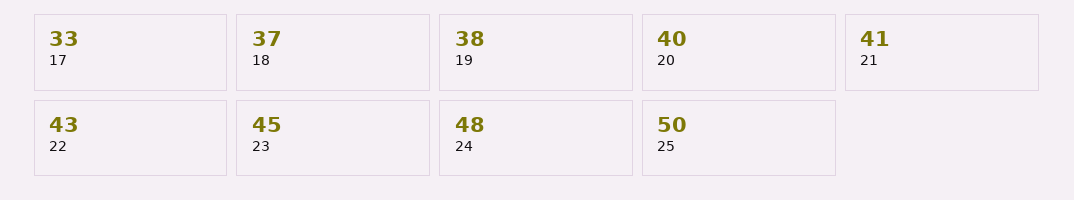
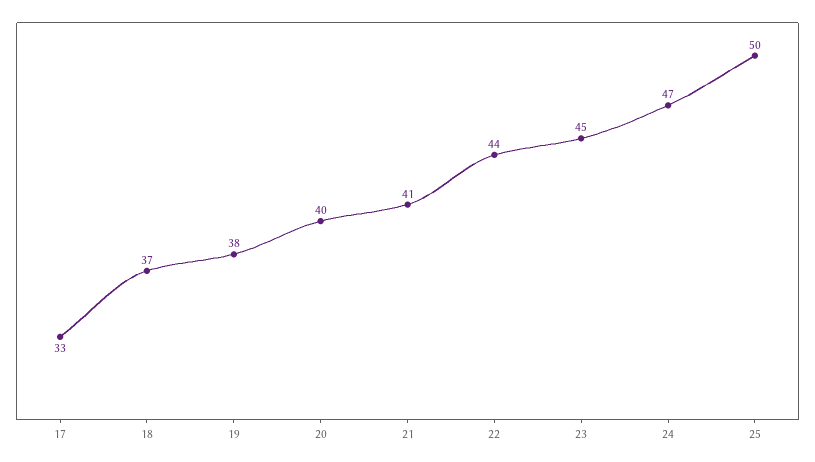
  {
    "17": 33,
    "18": 37,
    "19": 38,
    "20": 40,
    "21": 41,
-   "22": 43,
+   "22": 44,
    "23": 45,
-   "24": 48,
+   "24": 47,
    "25": 50
  }

